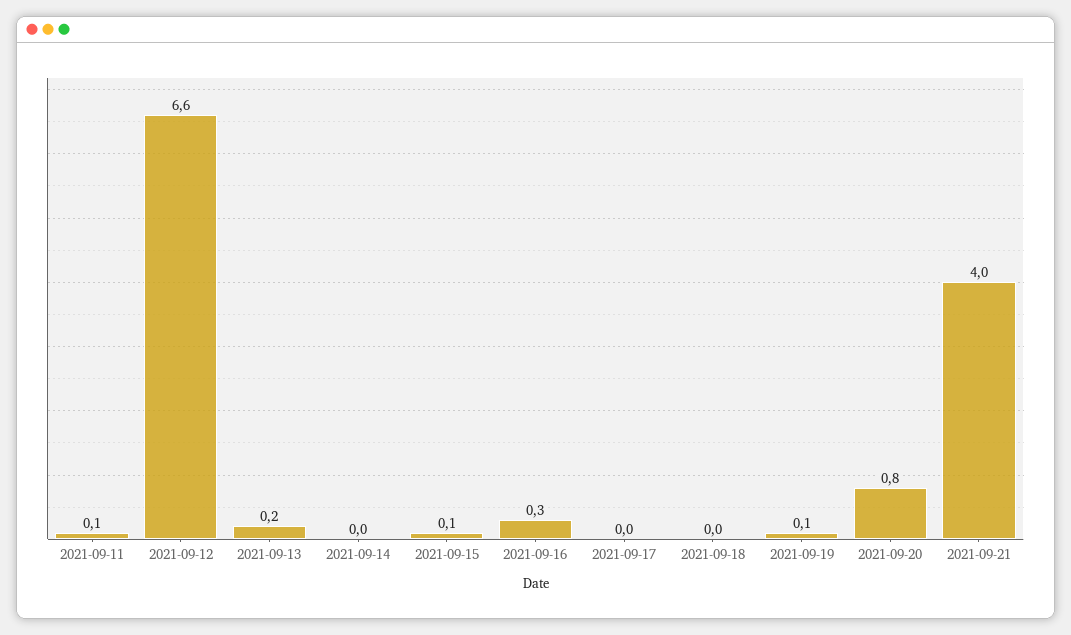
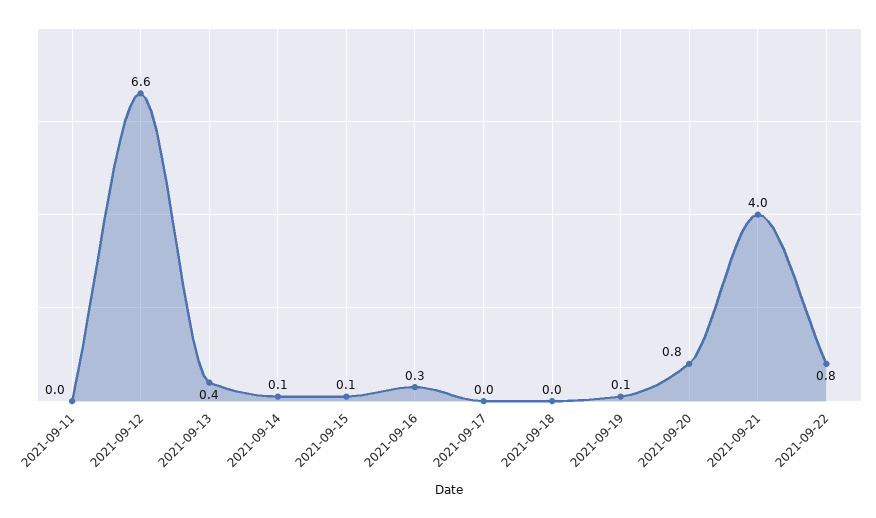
  {
-   "2021-09-11": 0.1,
+   "2021-09-11": 0,
    "2021-09-12": 6.6,
-   "2021-09-13": 0.2,
+   "2021-09-13": 0.4,
-   "2021-09-14": 0,
+   "2021-09-14": 0.1,
    "2021-09-15": 0.1,
    "2021-09-16": 0.3,
    "2021-09-17": 0,
    "2021-09-18": 0,
    "2021-09-19": 0.1,
    "2021-09-20": 0.8,
-   "2021-09-21": 4
+   "2021-09-21": 4,
+   "2021-09-22": 0.8
  }

